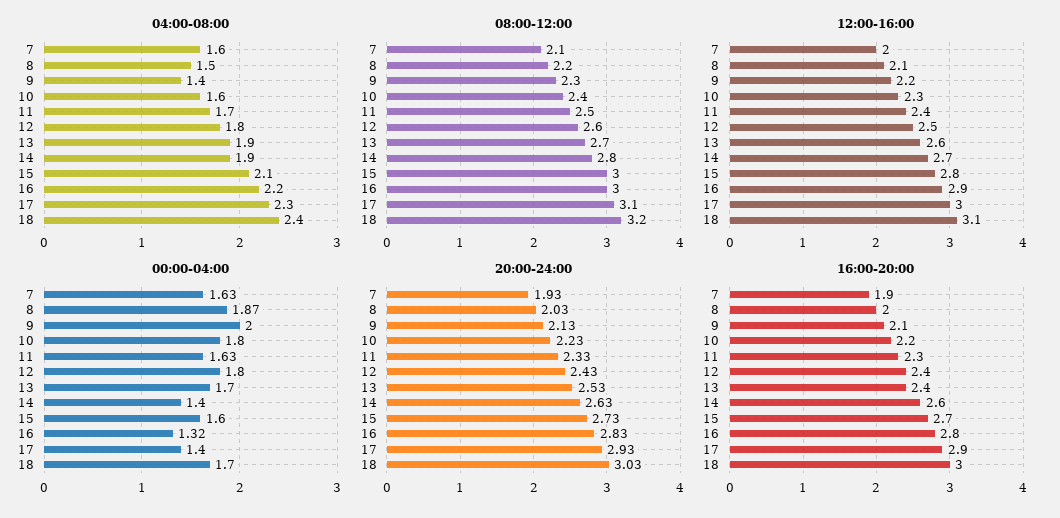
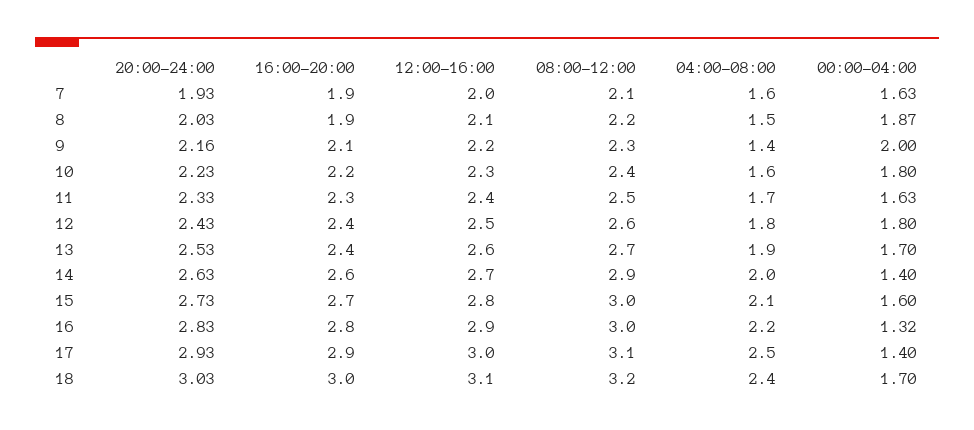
  {
    "04:00-08:00": {
      "7": 1.6,
      "8": 1.5,
      "9": 1.4,
      "10": 1.6,
      "11": 1.7,
      "12": 1.8,
      "13": 1.9,
-     "14": 1.9,
+     "14": 2,
      "15": 2.1,
      "16": 2.2,
-     "17": 2.3,
+     "17": 2.5,
      "18": 2.4
    },
    "08:00-12:00": {
      "7": 2.1,
      "8": 2.2,
      "9": 2.3,
      "10": 2.4,
      "11": 2.5,
      "12": 2.6,
      "13": 2.7,
-     "14": 2.8,
+     "14": 2.9,
      "15": 3,
      "16": 3,
      "17": 3.1,
      "18": 3.2
    },
    "12:00-16:00": {
      "7": 2,
      "8": 2.1,
      "9": 2.2,
      "10": 2.3,
      "11": 2.4,
      "12": 2.5,
      "13": 2.6,
      "14": 2.7,
      "15": 2.8,
      "16": 2.9,
      "17": 3,
      "18": 3.1
    },
    "00:00-04:00": {
      "7": 1.63,
      "8": 1.87,
      "9": 2,
      "10": 1.8,
      "11": 1.63,
      "12": 1.8,
      "13": 1.7,
      "14": 1.4,
      "15": 1.6,
      "16": 1.32,
      "17": 1.4,
      "18": 1.7
    },
    "20:00-24:00": {
      "7": 1.93,
      "8": 2.03,
-     "9": 2.13,
+     "9": 2.16,
      "10": 2.23,
      "11": 2.33,
      "12": 2.43,
      "13": 2.53,
      "14": 2.63,
      "15": 2.73,
      "16": 2.83,
      "17": 2.93,
      "18": 3.03
    },
    "16:00-20:00": {
      "7": 1.9,
-     "8": 2,
+     "8": 1.9,
      "9": 2.1,
      "10": 2.2,
      "11": 2.3,
      "12": 2.4,
      "13": 2.4,
      "14": 2.6,
      "15": 2.7,
      "16": 2.8,
      "17": 2.9,
      "18": 3
    }
  }

